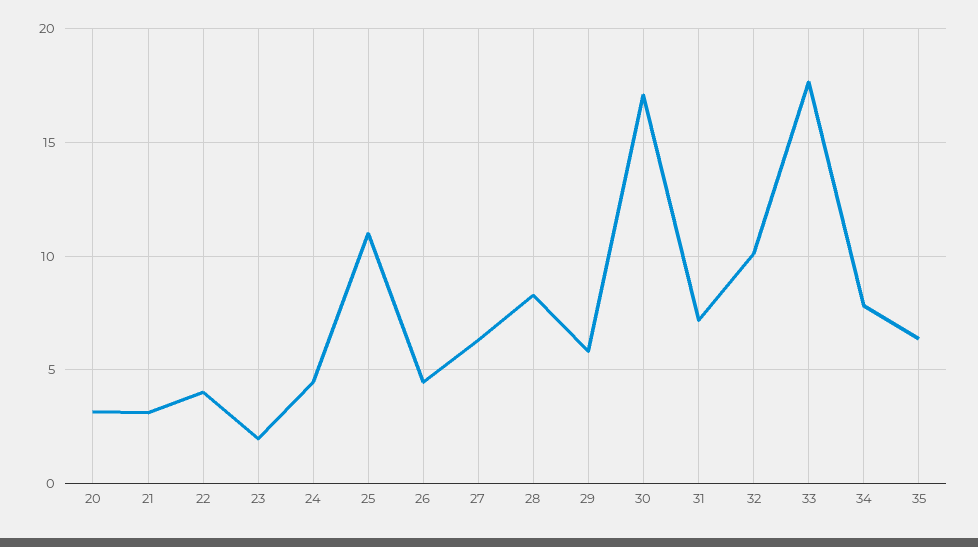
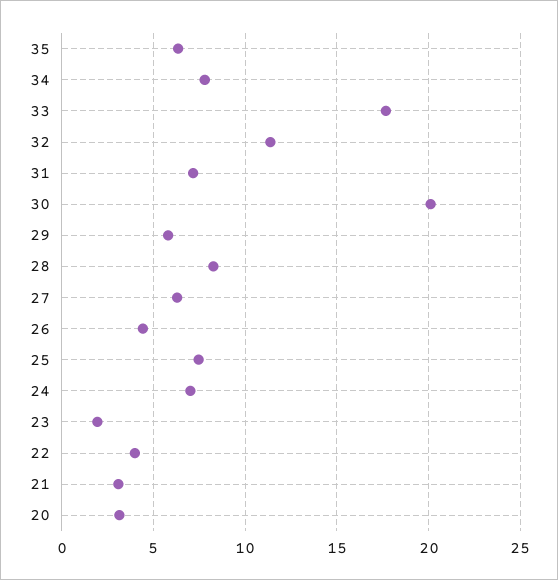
  {
    "20": 3,
    "21": 3,
    "22": 4,
    "23": 2,
-   "24": 4.5,
+   "24": 7,
-   "25": 11,
+   "25": 7.5,
    "26": 4.5,
    "27": 6.5,
    "28": 8.5,
    "29": 6,
-   "30": 17,
+   "30": 20,
    "31": 7,
-   "32": 10,
+   "32": 11.5,
    "33": 17.5,
    "34": 8,
    "35": 6.5
  }

